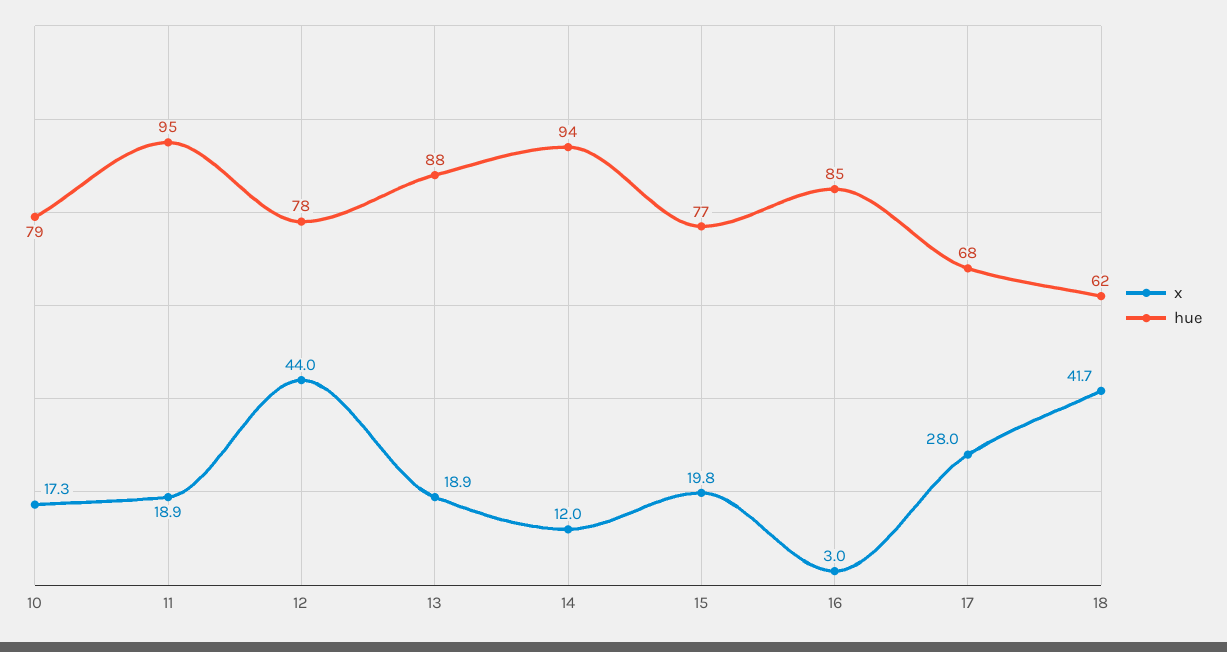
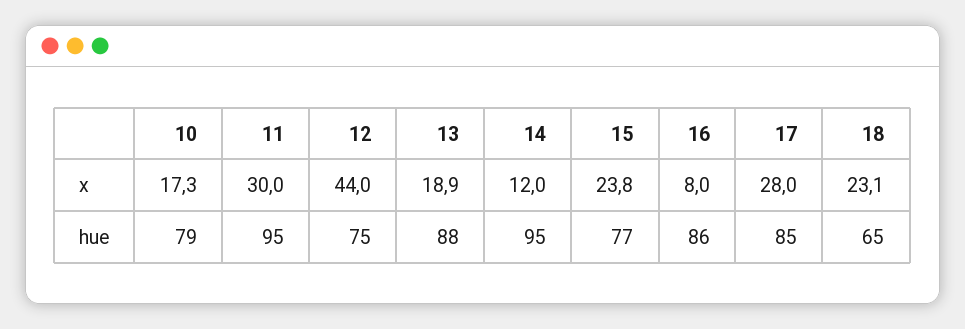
  {
    "x": {
      "10": 17.3,
-     "11": 18.9,
+     "11": 30,
      "12": 44,
      "13": 18.9,
      "14": 12,
-     "15": 19.8,
+     "15": 23.8,
-     "16": 3,
+     "16": 8,
      "17": 28,
-     "18": 41.7
+     "18": 23.1
    },
    "hue": {
      "10": 79,
      "11": 95,
-     "12": 78,
+     "12": 75,
      "13": 88,
-     "14": 94,
+     "14": 95,
      "15": 77,
-     "16": 85,
+     "16": 86,
-     "17": 68,
+     "17": 85,
-     "18": 62
+     "18": 65
    }
  }

